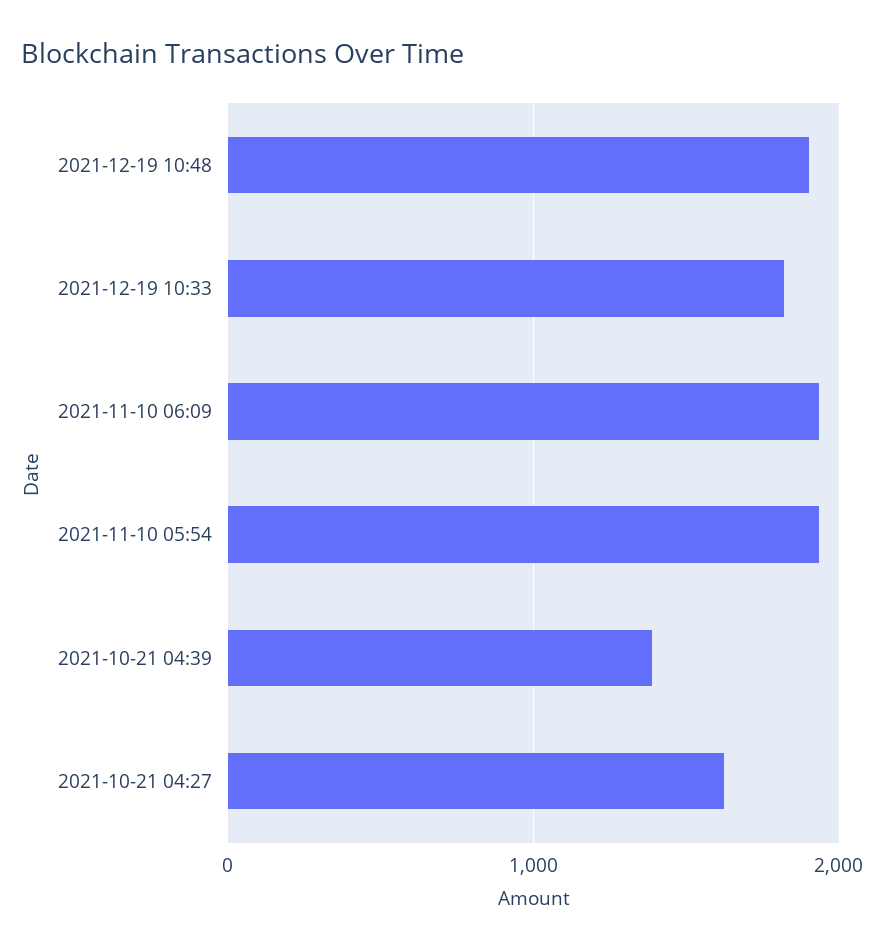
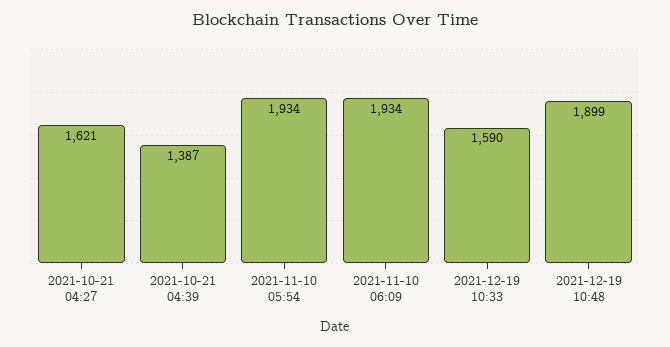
  {
    "2021-12-19 10:48": 1899,
-   "2021-12-19 10:33": 1800,
+   "2021-12-19 10:33": 1590,
    "2021-11-10 06:09": 1934,
    "2021-11-10 05:54": 1934,
    "2021-10-21 04:39": 1387,
    "2021-10-21 04:27": 1621
  }

